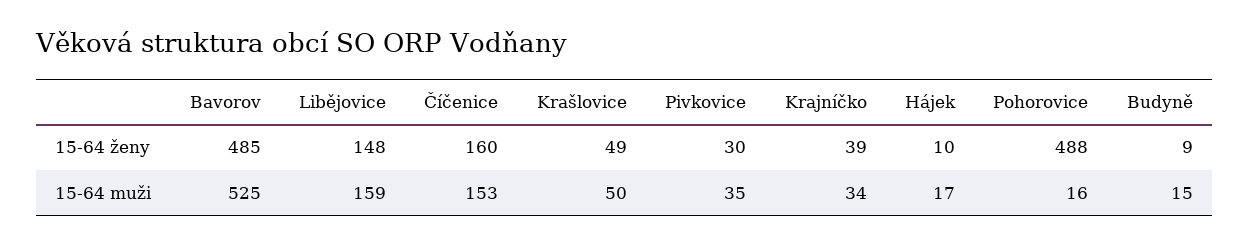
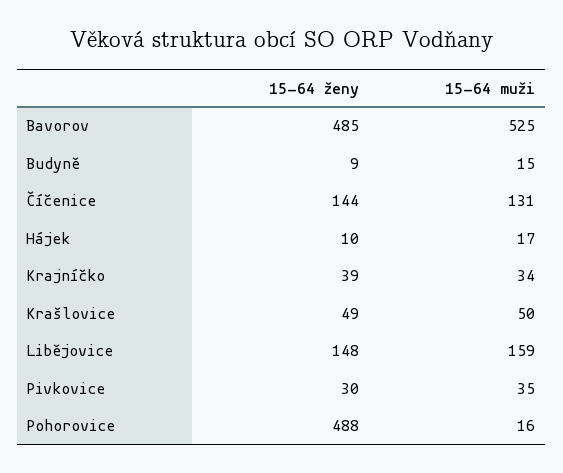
  {
    "Bavorov": {
      "15-64 ženy": 485,
      "15-64 muži": 525
    },
    "Libějovice": {
      "15-64 ženy": 148,
      "15-64 muži": 159
    },
    "Číčenice": {
-     "15-64 ženy": 160,
+     "15-64 ženy": 144,
-     "15-64 muži": 153
+     "15-64 muži": 131
    },
    "Krašlovice": {
      "15-64 ženy": 49,
      "15-64 muži": 50
    },
    "Pivkovice": {
      "15-64 ženy": 30,
      "15-64 muži": 35
    },
    "Krajníčko": {
      "15-64 ženy": 39,
      "15-64 muži": 34
    },
    "Hájek": {
      "15-64 ženy": 10,
      "15-64 muži": 17
    },
    "Pohorovice": {
      "15-64 ženy": 488,
      "15-64 muži": 16
    },
    "Budyně": {
      "15-64 ženy": 9,
      "15-64 muži": 15
    }
  }

